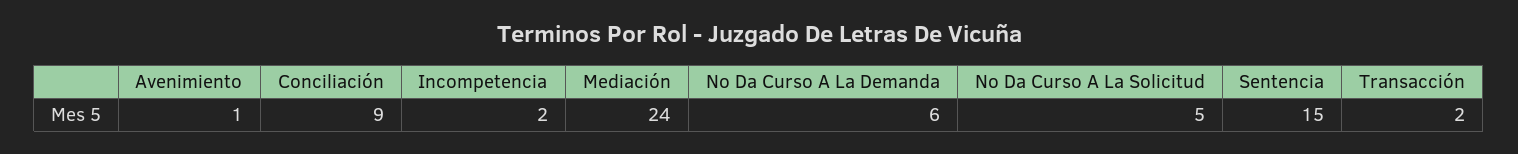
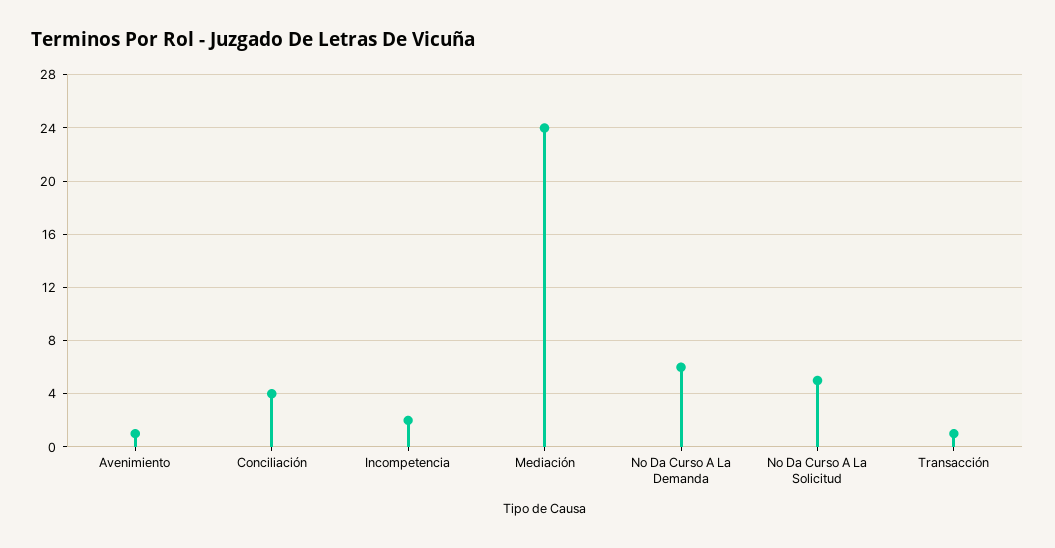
  {
    "Avenimiento": 1,
-   "Conciliación": 9,
+   "Conciliación": 4,
    "Incompetencia": 2,
    "Mediación": 24,
    "No Da Curso A La Demanda": 6,
    "No Da Curso A La Solicitud": 5,
-   "Sentencia": 15,
-   "Transacción": 2
+   "Transacción": 1
  }

